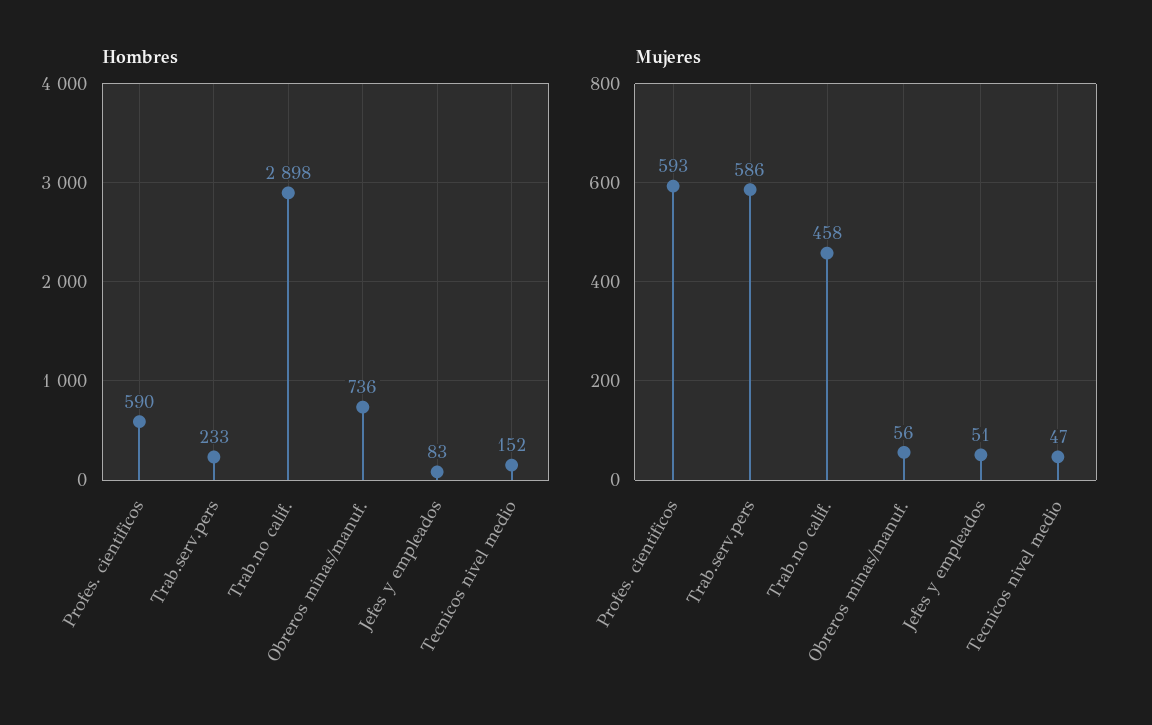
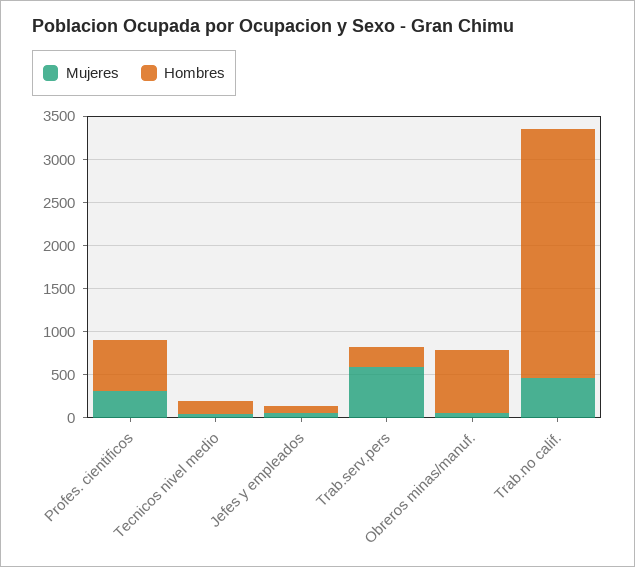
  {
    "Hombres": {
      "Profes. cientificos": 590,
      "Trab.serv.pers": 233,
      "Trab.no calif.": 2898,
      "Obreros minas/manuf.": 736,
      "Jefes y empleados": 83,
      "Tecnicos nivel medio": 152
    },
    "Mujeres": {
-     "Profes. cientificos": 593,
+     "Profes. cientificos": 300,
      "Trab.serv.pers": 586,
      "Trab.no calif.": 458,
      "Obreros minas/manuf.": 56,
      "Jefes y empleados": 51,
      "Tecnicos nivel medio": 47
    }
  }

